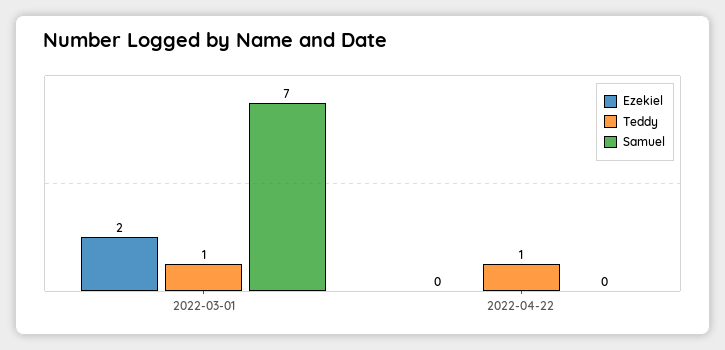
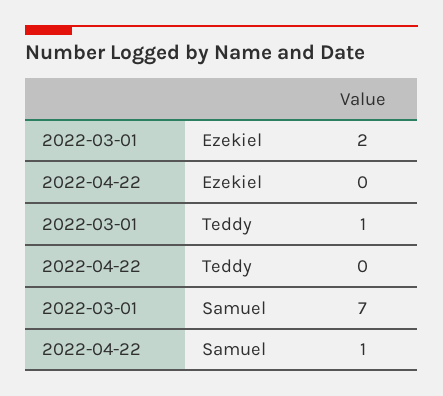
  {
    "Ezekiel": {
      "2022-03-01": 2,
      "2022-04-22": 0
    },
    "Teddy": {
      "2022-03-01": 1,
-     "2022-04-22": 1
+     "2022-04-22": 0
    },
    "Samuel": {
      "2022-03-01": 7,
-     "2022-04-22": 0
+     "2022-04-22": 1
    }
  }

